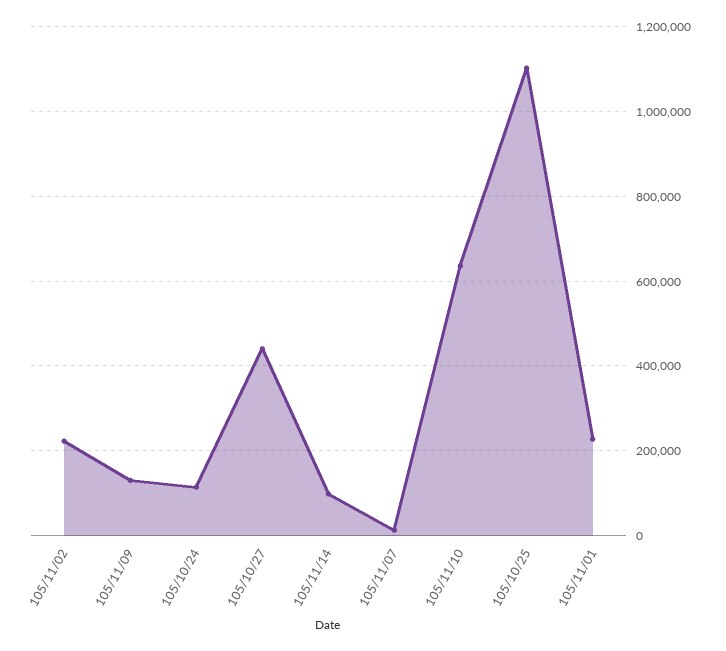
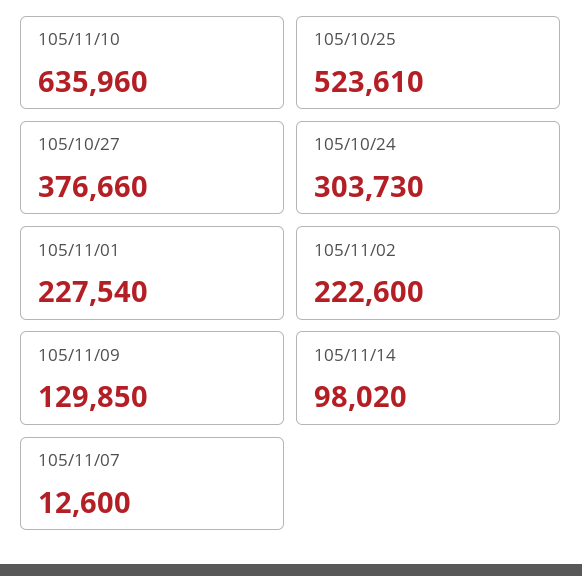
  {
    "105/11/02": 222600,
    "105/11/09": 129850,
-   "105/10/24": 120000,
+   "105/10/24": 303730,
-   "105/10/27": 440000,
+   "105/10/27": 376660,
    "105/11/14": 98020,
    "105/11/07": 12600,
    "105/11/10": 635960,
-   "105/10/25": 1100000,
+   "105/10/25": 523610,
    "105/11/01": 227540
  }

